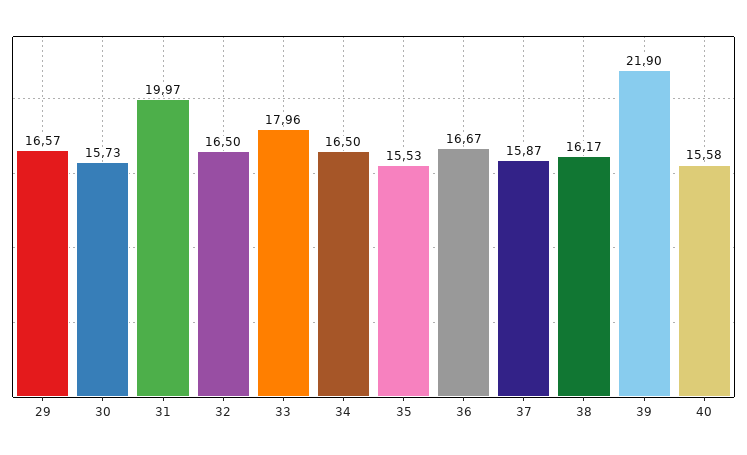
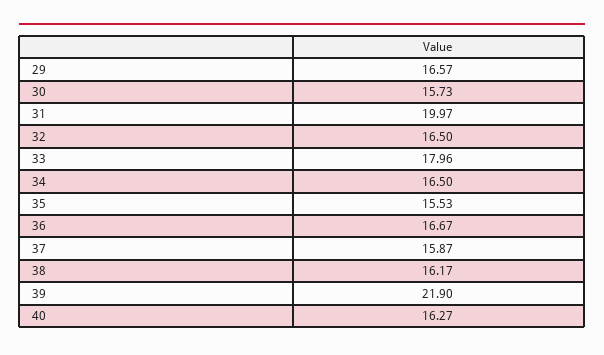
  {
    "29": 16.57,
    "30": 15.73,
    "31": 19.97,
    "32": 16.5,
    "33": 17.96,
    "34": 16.5,
    "35": 15.53,
    "36": 16.67,
    "37": 15.87,
    "38": 16.17,
    "39": 21.9,
-   "40": 15.58
+   "40": 16.27
  }

